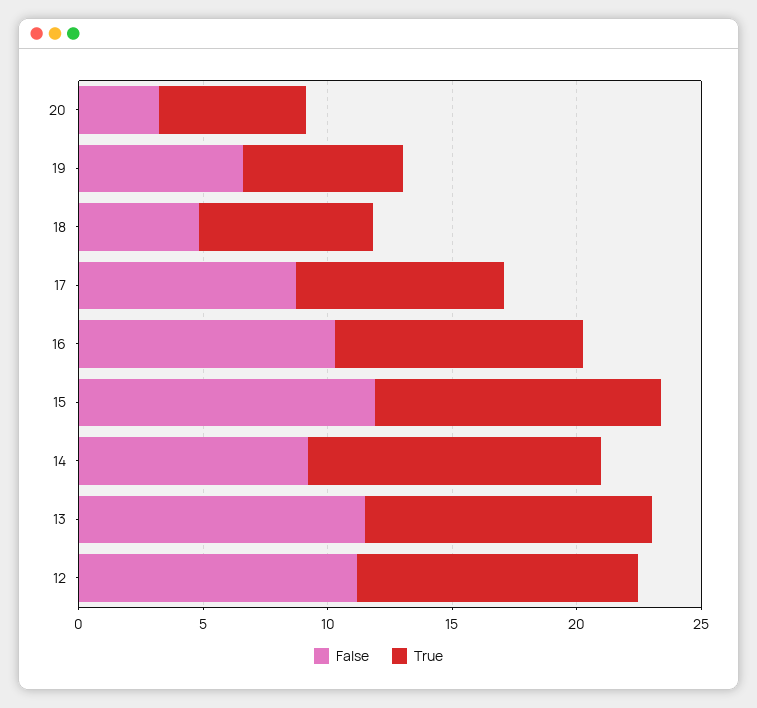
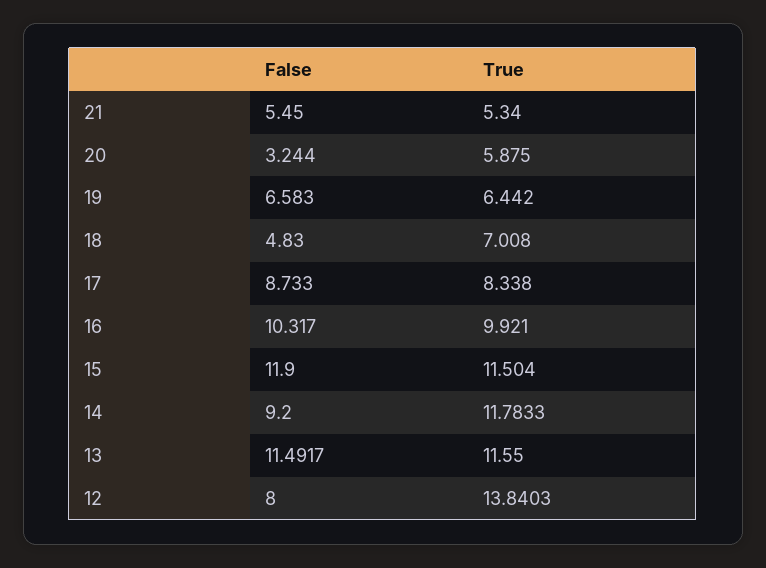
  {
    "False": {
      "20": 3.244,
      "19": 6.583,
      "18": 4.83,
      "17": 8.733,
      "16": 10.317,
      "15": 11.9,
      "14": 9.2,
      "13": 11.4917,
-     "12": 11
+     "12": 8,
+     "21": 5.45
    },
    "True": {
      "20": 5.875,
      "19": 6.442,
      "18": 7.008,
      "17": 8.338,
      "16": 9.921,
      "15": 11.504,
      "14": 11.7833,
      "13": 11.55,
-     "12": 11
+     "12": 13.8403,
+     "21": 5.34
    }
  }

